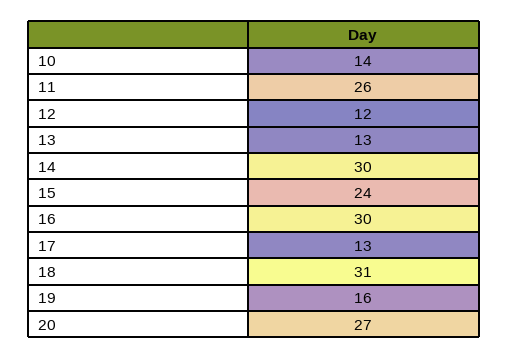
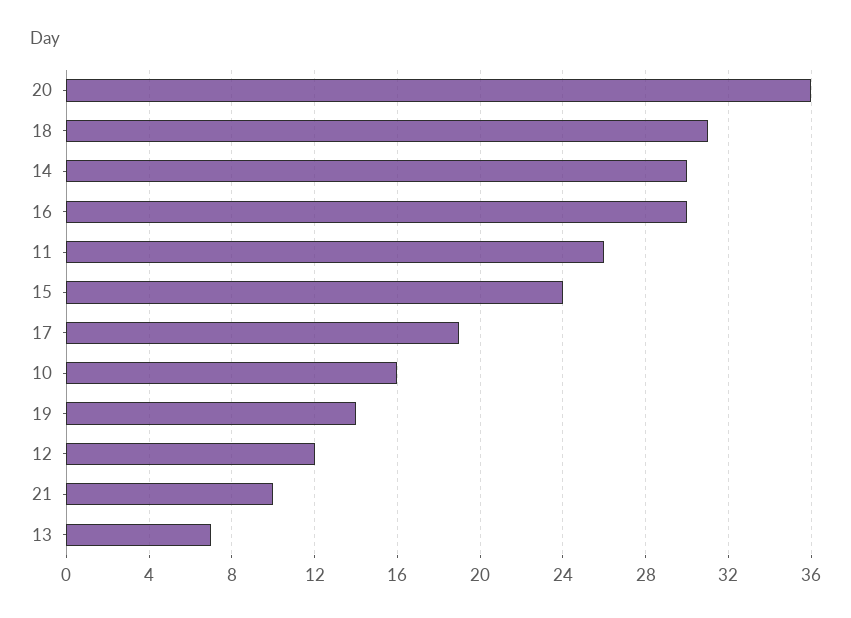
  {
-   "10": 14,
+   "10": 16,
    "11": 26,
    "12": 12,
-   "13": 13,
+   "13": 7,
    "14": 30,
    "15": 24,
    "16": 30,
-   "17": 13,
+   "17": 19,
    "18": 31,
-   "19": 16,
+   "19": 14,
-   "20": 27
+   "20": 36,
+   "21": 10
  }

